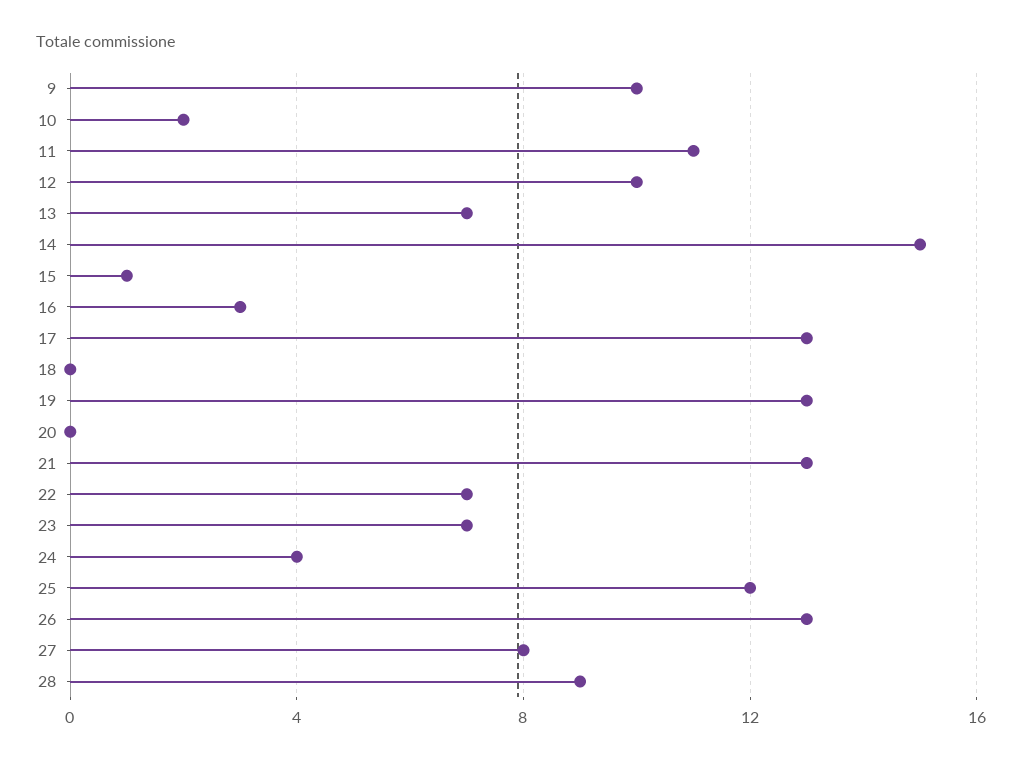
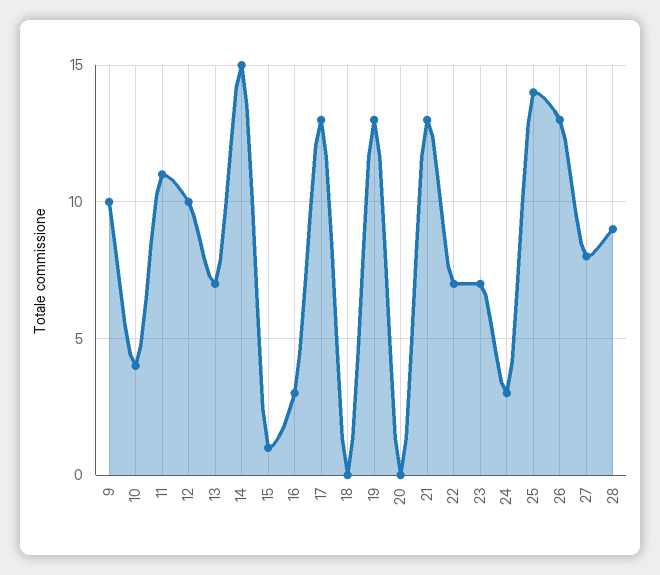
  {
    "9": 10,
-   "10": 2,
+   "10": 4,
    "11": 11,
    "12": 10,
    "13": 7,
    "14": 15,
    "15": 1,
    "16": 3,
    "17": 13,
    "18": 0,
    "19": 13,
    "20": 0,
    "21": 13,
    "22": 7,
    "23": 7,
-   "24": 4,
+   "24": 3,
-   "25": 12,
+   "25": 14,
    "26": 13,
    "27": 8,
    "28": 9
  }

